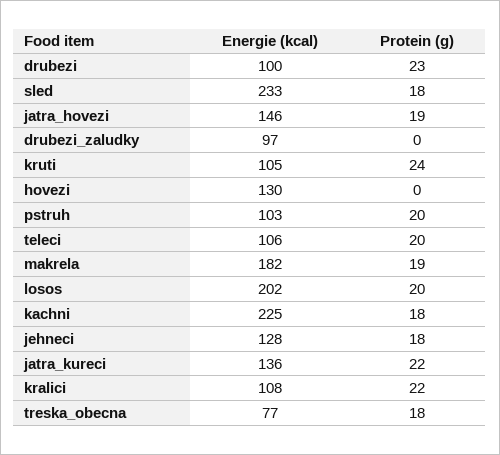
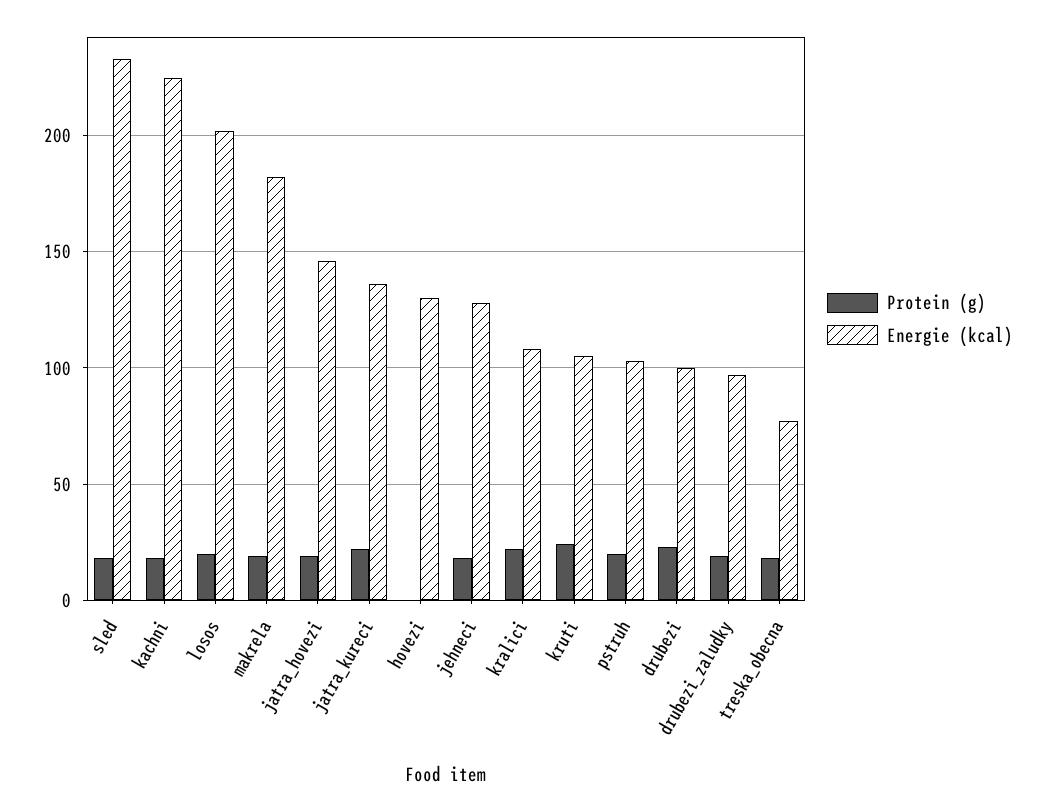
  {
    "Energie (kcal)": {
      "drubezi": 100,
      "sled": 233,
      "jatra_hovezi": 146,
      "drubezi_zaludky": 97,
      "kruti": 105,
      "hovezi": 130,
      "pstruh": 103,
-     "teleci": 106,
      "makrela": 182,
      "losos": 202,
      "kachni": 225,
      "jehneci": 128,
      "jatra_kureci": 136,
      "kralici": 108,
      "treska_obecna": 77
    },
    "Protein (g)": {
      "drubezi": 23,
      "sled": 18,
      "jatra_hovezi": 19,
-     "drubezi_zaludky": 0,
+     "drubezi_zaludky": 20,
      "kruti": 24,
      "hovezi": 0,
      "pstruh": 20,
-     "teleci": 20,
      "makrela": 19,
      "losos": 20,
      "kachni": 18,
      "jehneci": 18,
      "jatra_kureci": 22,
      "kralici": 22,
      "treska_obecna": 18
    }
  }

